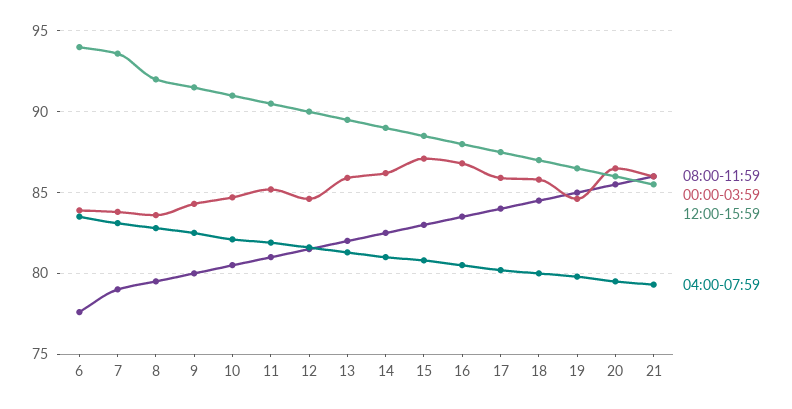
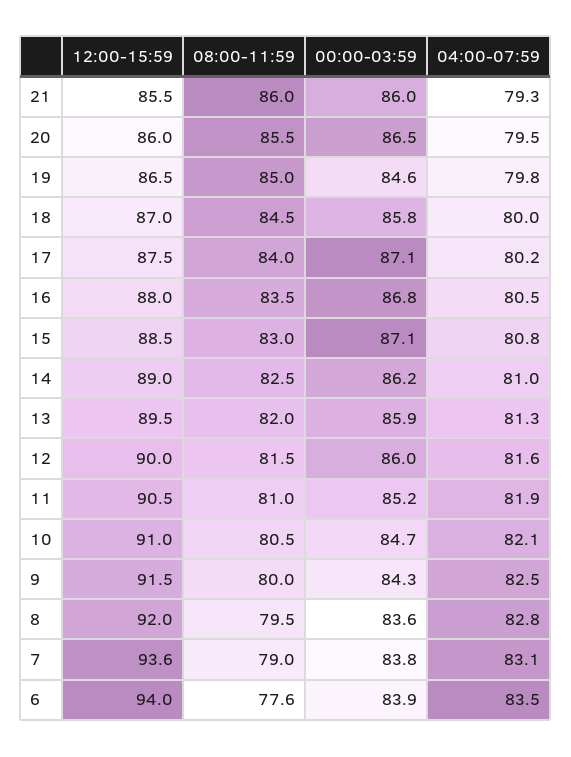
  {
    "08:00-11:59": {
      "6": 77.6,
      "7": 79,
      "8": 79.5,
      "9": 80,
      "10": 80.5,
      "11": 81,
      "12": 81.5,
      "13": 82,
      "14": 82.5,
      "15": 83,
      "16": 83.5,
      "17": 84,
      "18": 84.5,
      "19": 85,
      "20": 85.5,
      "21": 86
    },
    "00:00-03:59": {
      "6": 83.9,
      "7": 83.8,
      "8": 83.6,
      "9": 84.3,
      "10": 84.7,
      "11": 85.2,
-     "12": 84.5,
+     "12": 86,
      "13": 85.9,
      "14": 86.2,
      "15": 87.1,
      "16": 86.8,
-     "17": 86,
+     "17": 87.1,
      "18": 85.8,
      "19": 84.6,
      "20": 86.5,
      "21": 86
    },
    "12:00-15:59": {
      "6": 94,
      "7": 93.6,
      "8": 92,
      "9": 91.5,
      "10": 91,
      "11": 90.5,
      "12": 90,
      "13": 89.5,
      "14": 89,
      "15": 88.5,
      "16": 88,
      "17": 87.5,
      "18": 87,
      "19": 86.5,
      "20": 86,
      "21": 85.5
    },
    "04:00-07:59": {
      "6": 83.5,
      "7": 83.1,
      "8": 82.8,
      "9": 82.5,
      "10": 82.1,
      "11": 81.9,
      "12": 81.6,
      "13": 81.3,
      "14": 81,
      "15": 80.8,
      "16": 80.5,
      "17": 80.2,
      "18": 80,
      "19": 79.8,
      "20": 79.5,
      "21": 79.3
    }
  }

